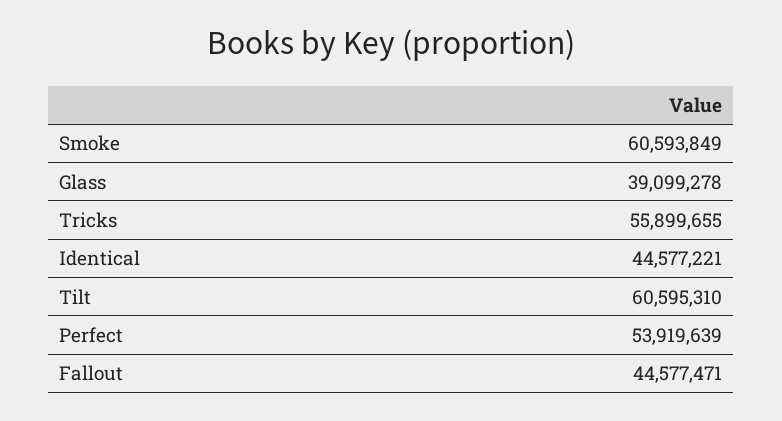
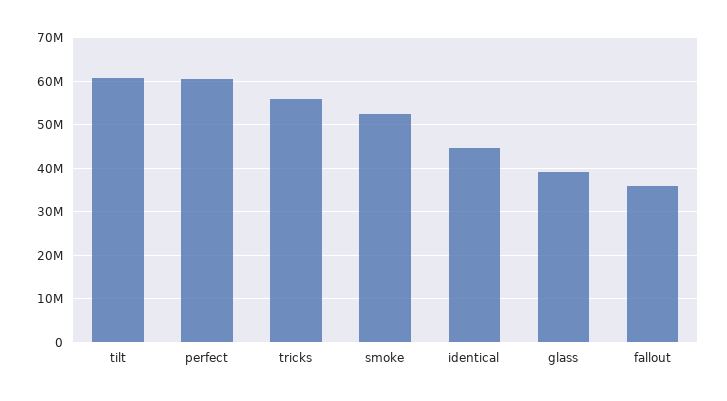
  {
-   "Smoke": 60593849,
+   "Smoke": 52000000,
    "Glass": 39099278,
    "Tricks": 55899655,
    "Identical": 44577221,
    "Tilt": 60595310,
-   "Perfect": 53919639,
+   "Perfect": 60000000,
-   "Fallout": 44577471
+   "Fallout": 36000000
  }

